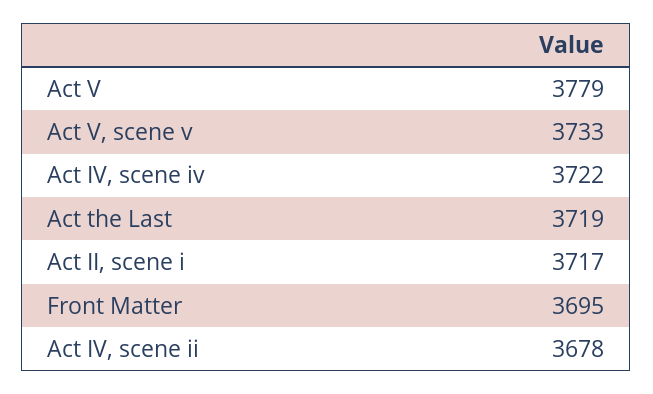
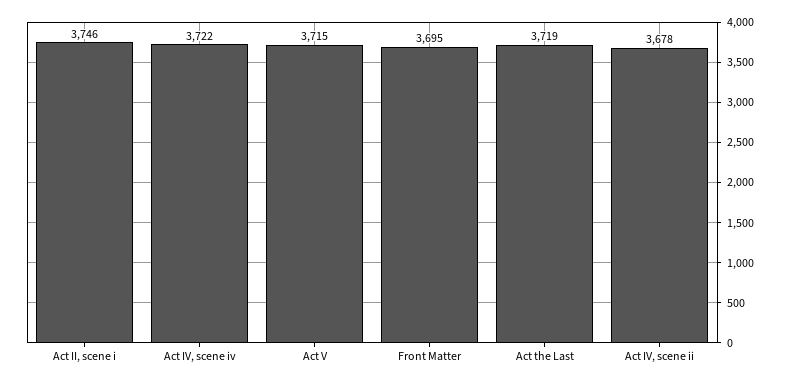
  {
-   "Act V": 3779,
+   "Act V": 3715,
-   "Act V, scene v": 3733,
    "Act IV, scene iv": 3722,
    "Act the Last": 3719,
-   "Act II, scene i": 3717,
+   "Act II, scene i": 3746,
    "Front Matter": 3695,
    "Act IV, scene ii": 3678
  }

